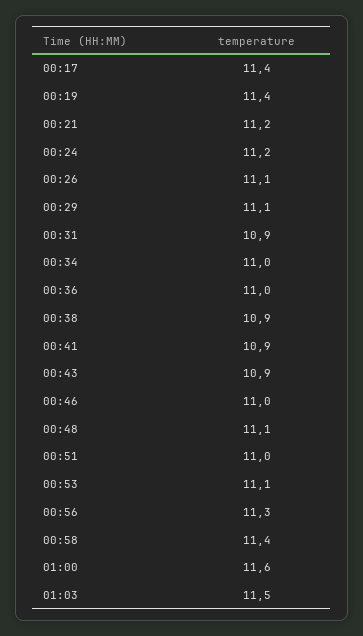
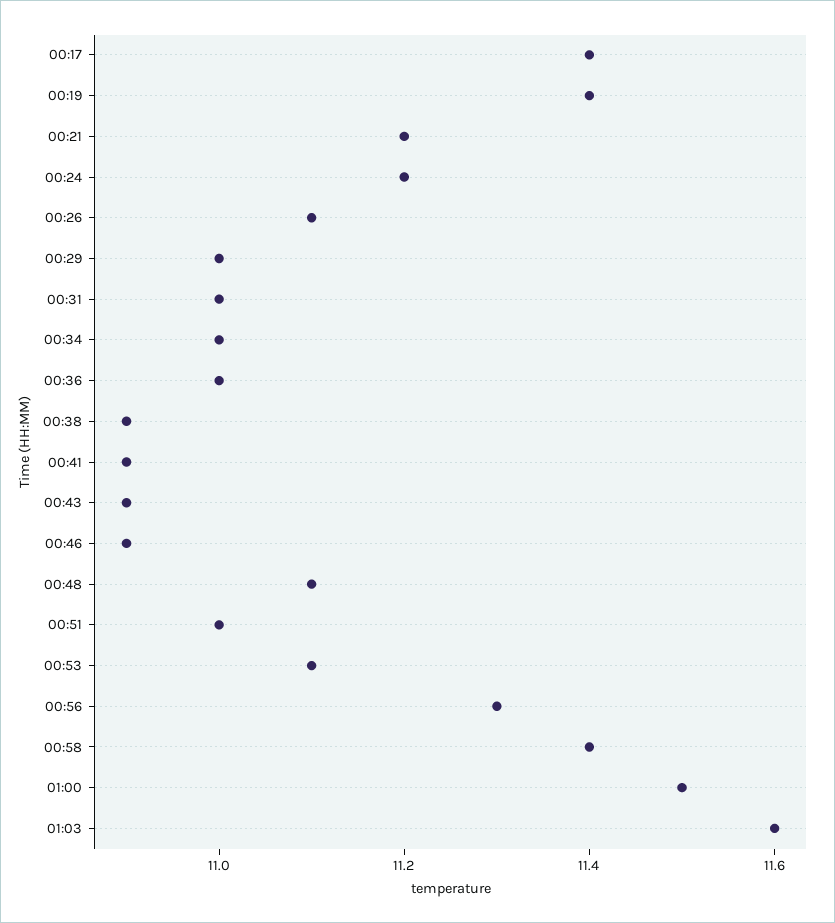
  {
    "00:17": 11.4,
    "00:19": 11.4,
    "00:21": 11.2,
    "00:24": 11.2,
    "00:26": 11.1,
-   "00:29": 11.1,
+   "00:29": 11,
-   "00:31": 10.9,
+   "00:31": 11,
    "00:34": 11,
    "00:36": 11,
    "00:38": 10.9,
    "00:41": 10.9,
    "00:43": 10.9,
-   "00:46": 11,
+   "00:46": 10.9,
    "00:48": 11.1,
    "00:51": 11,
    "00:53": 11.1,
    "00:56": 11.3,
    "00:58": 11.4,
-   "01:00": 11.6,
+   "01:00": 11.5,
-   "01:03": 11.5
+   "01:03": 11.6
  }

